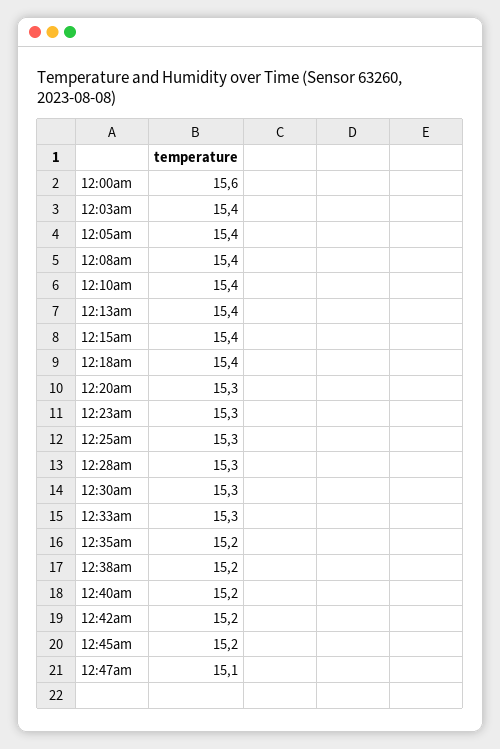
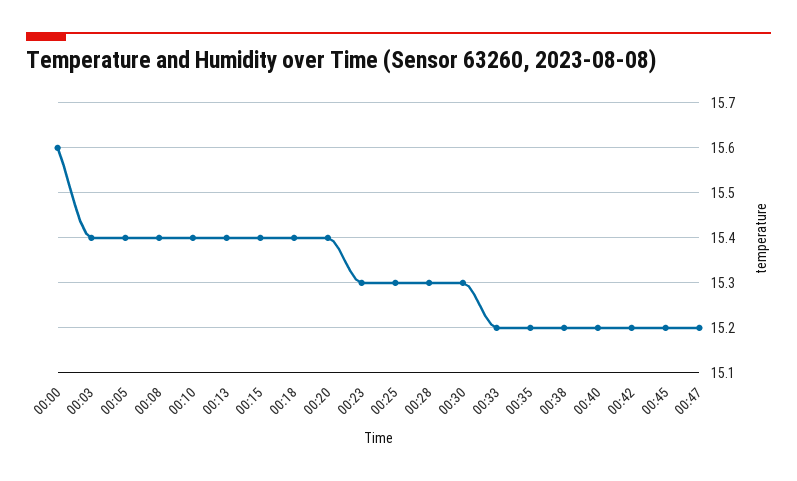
  {
    "12:00am": 15.6,
    "12:03am": 15.4,
    "12:05am": 15.4,
    "12:08am": 15.4,
    "12:10am": 15.4,
    "12:13am": 15.4,
    "12:15am": 15.4,
    "12:18am": 15.4,
-   "12:20am": 15.3,
+   "12:20am": 15.4,
    "12:23am": 15.3,
    "12:25am": 15.3,
    "12:28am": 15.3,
    "12:30am": 15.3,
-   "12:33am": 15.3,
+   "12:33am": 15.2,
    "12:35am": 15.2,
    "12:38am": 15.2,
    "12:40am": 15.2,
    "12:42am": 15.2,
    "12:45am": 15.2,
-   "12:47am": 15.1
+   "12:47am": 15.2
  }

